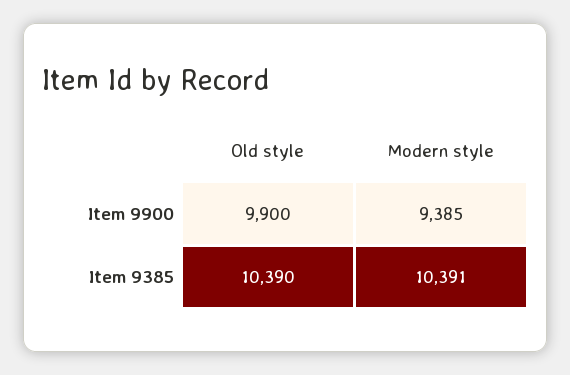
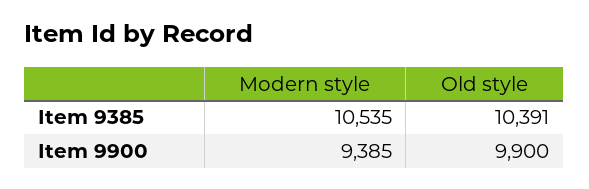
  {
    "Old style": {
      "Item 9900": 9900,
-     "Item 9385": 10390
+     "Item 9385": 10391
    },
    "Modern style": {
      "Item 9900": 9385,
-     "Item 9385": 10391
+     "Item 9385": 10535
    }
  }

